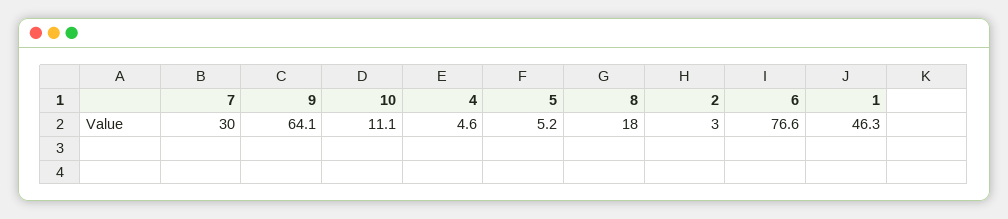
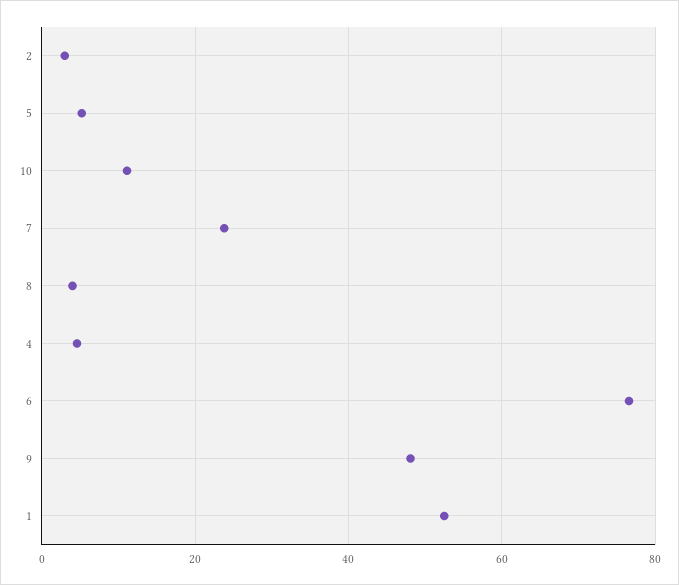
  {
-   "7": 30,
+   "7": 24,
-   "9": 64.1,
+   "9": 48,
    "10": 11.1,
    "4": 4.6,
    "5": 5.2,
-   "8": 18,
+   "8": 4,
    "2": 3,
    "6": 76.6,
-   "1": 46.3
+   "1": 52
  }

